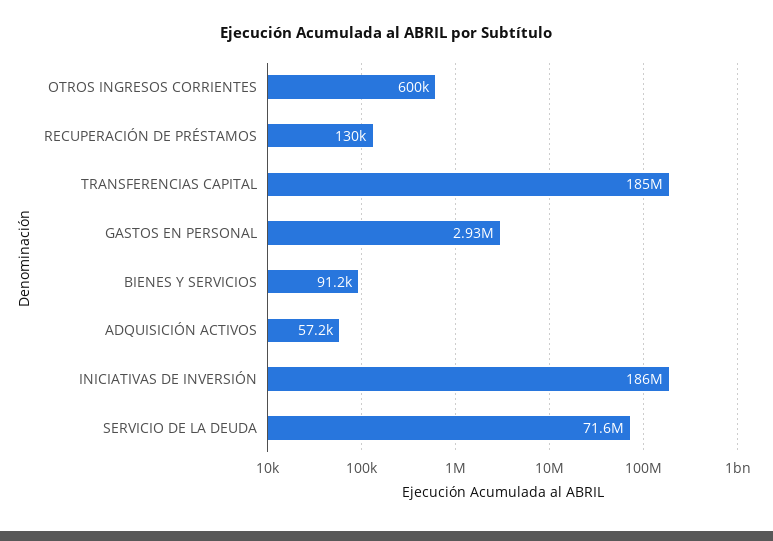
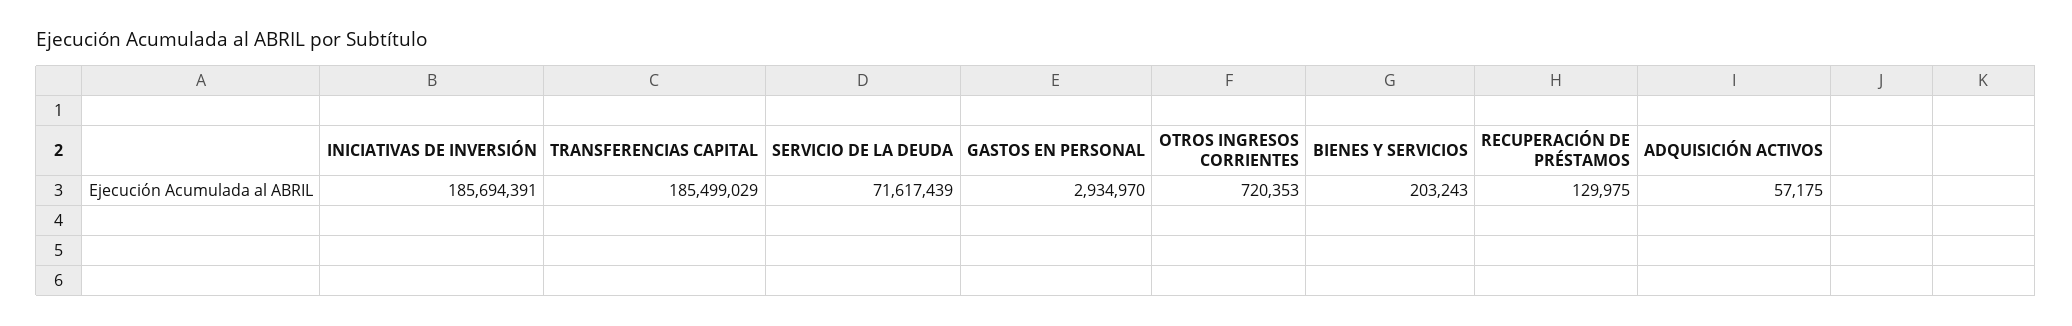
  {
-   "OTROS INGRESOS CORRIENTES": 600000,
+   "OTROS INGRESOS CORRIENTES": 720353,
    "RECUPERACIÓN DE PRÉSTAMOS": 129975,
    "TRANSFERENCIAS CAPITAL": 185499029,
    "GASTOS EN PERSONAL": 2934970,
-   "BIENES Y SERVICIOS": 91200,
+   "BIENES Y SERVICIOS": 203243,
    "ADQUISICIÓN ACTIVOS": 57175,
    "INICIATIVAS DE INVERSIÓN": 185694391,
    "SERVICIO DE LA DEUDA": 71617439
  }

